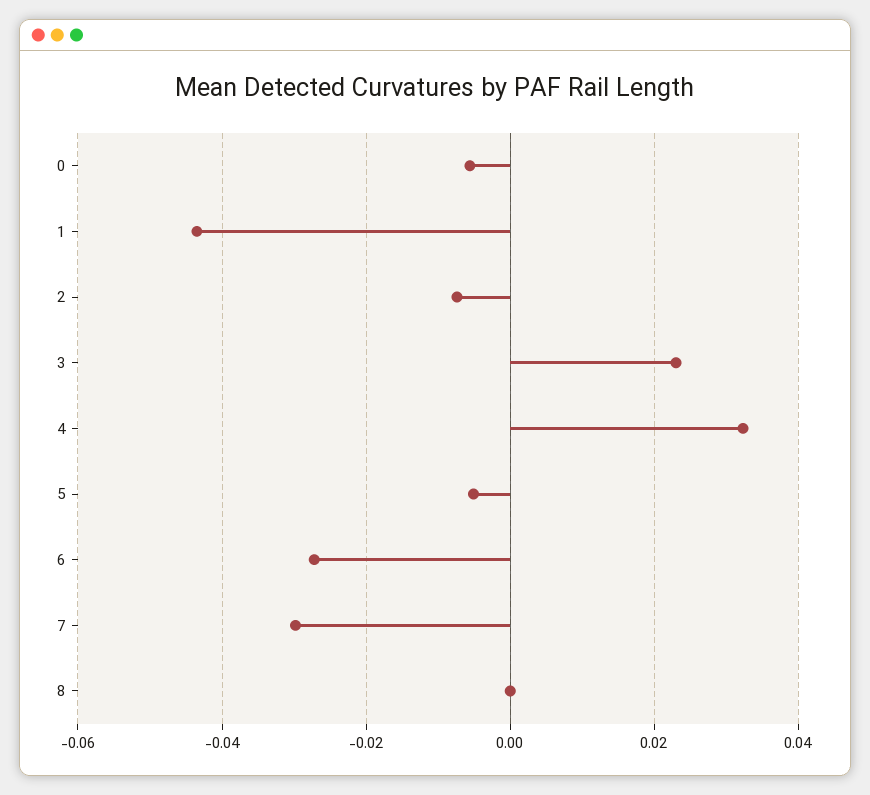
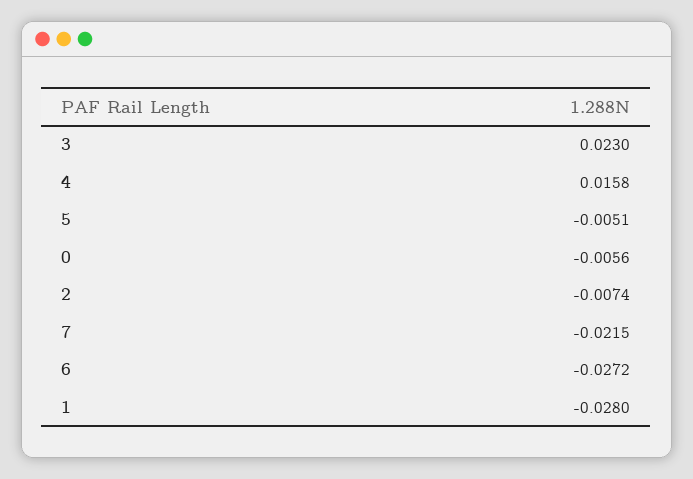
  {
    "0": -0.0056,
-   "1": -0.044,
+   "1": -0.028,
    "2": -0.0074,
    "3": 0.023,
-   "4": 0.032,
+   "4": 0.0158,
    "5": -0.0051,
    "6": -0.0272,
-   "7": -0.03,
+   "7": -0.0215
-   "8": 0
  }

